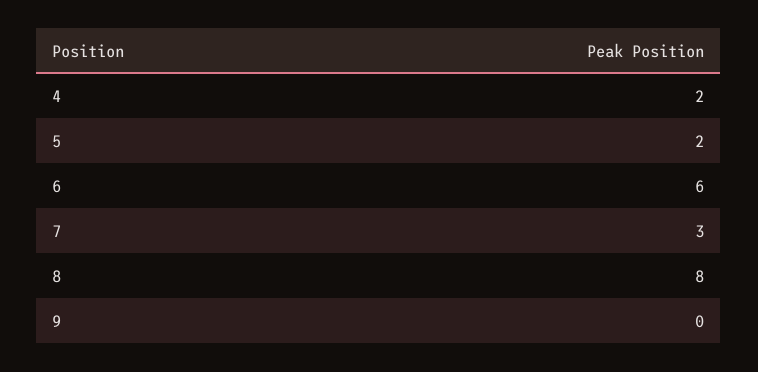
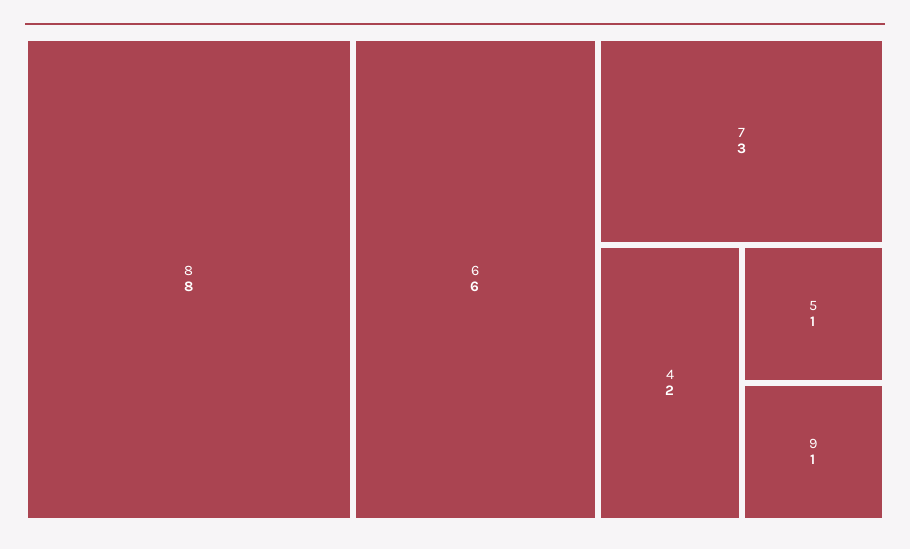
  {
    "4": 2,
-   "5": 2,
+   "5": 1,
    "6": 6,
    "7": 3,
    "8": 8,
-   "9": 0
+   "9": 1
  }

